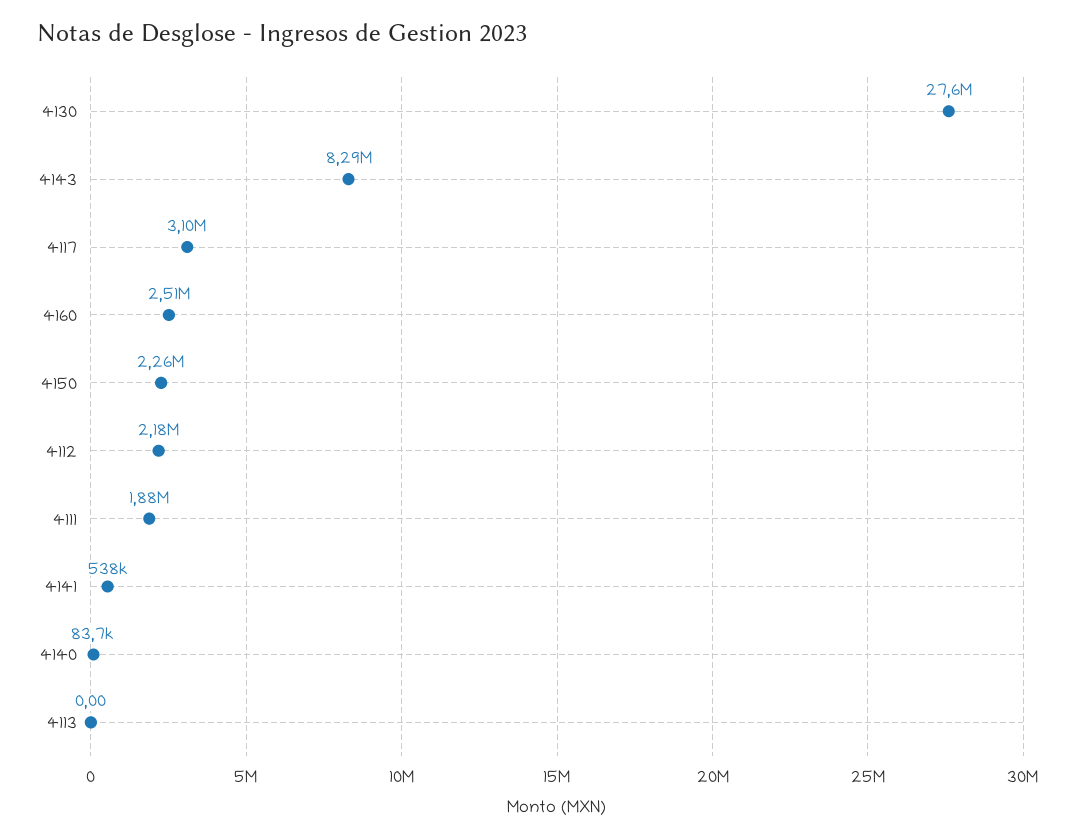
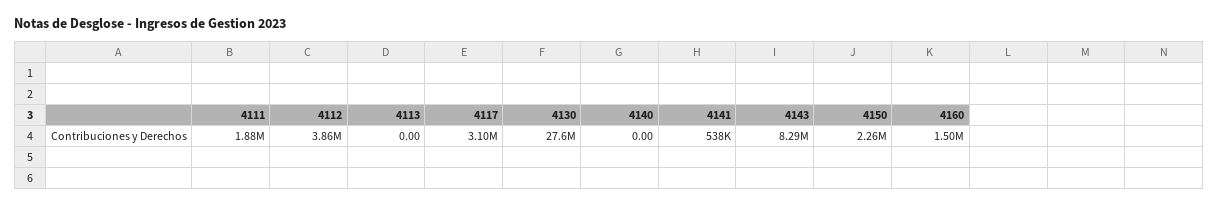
  {
    "4130": 27600000,
    "4143": 8290000,
    "4117": 3100000,
-   "4160": 2510000,
+   "4160": 1500000,
    "4150": 2260000,
-   "4112": 2180000,
+   "4112": 3860000,
    "4111": 1880000,
    "4141": 538000,
-   "4140": 83700,
+   "4140": 0,
    "4113": 0
  }

